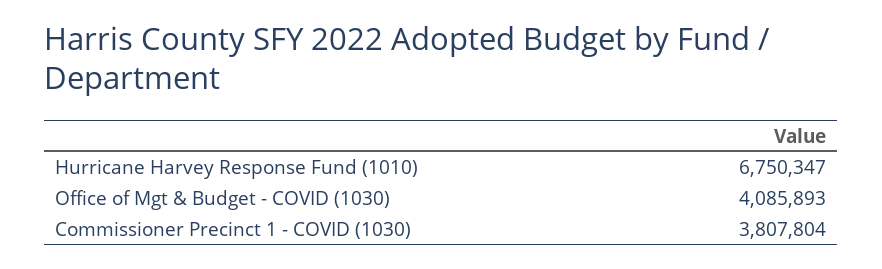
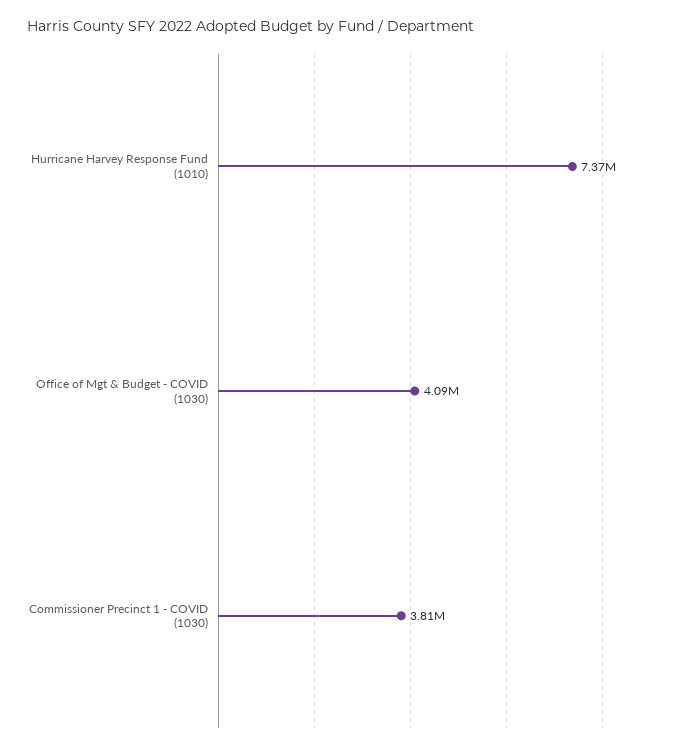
  {
-   "Hurricane Harvey Response Fund (1010)": 6750347,
+   "Hurricane Harvey Response Fund (1010)": 7370000,
    "Office of Mgt & Budget - COVID (1030)": 4085893,
    "Commissioner Precinct 1 - COVID (1030)": 3807804
  }

